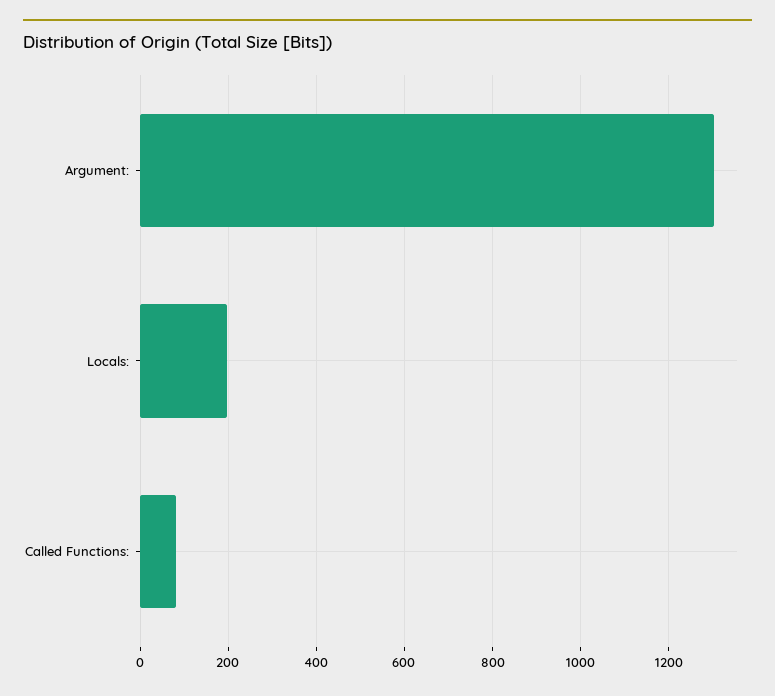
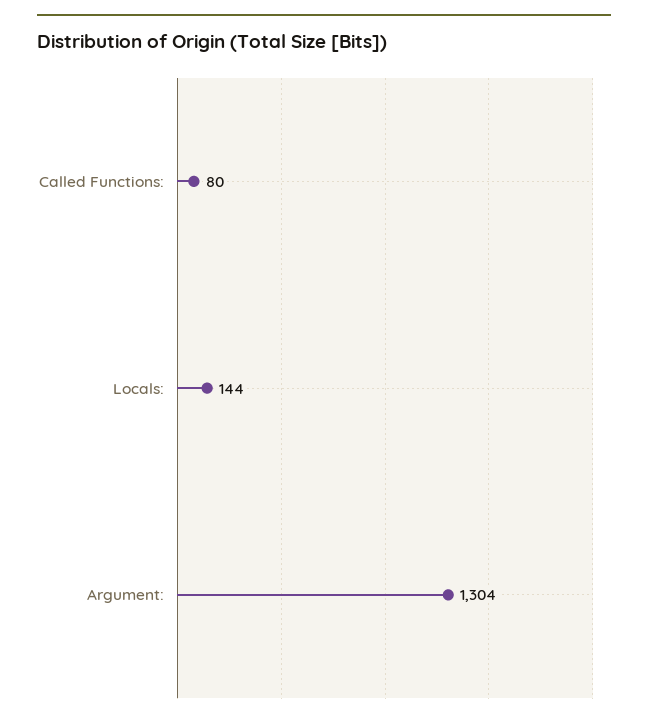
  {
    "Argument:": 1304,
-   "Locals:": 200,
+   "Locals:": 144,
    "Called Functions:": 80
  }

